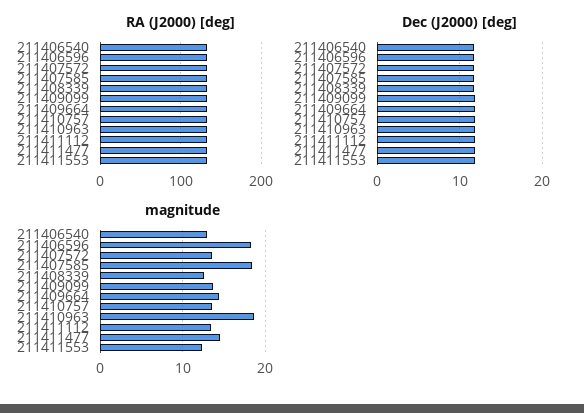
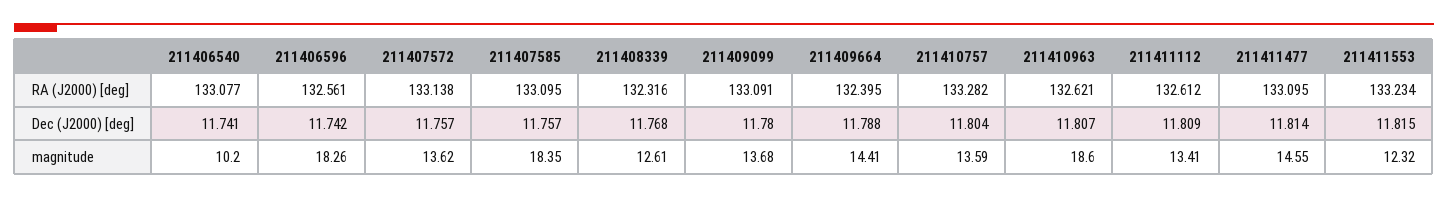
  {
    "RA (J2000) [deg]": {
      "211406540": 133.077,
      "211406596": 132.561,
      "211407572": 133.138,
      "211407585": 133.095,
      "211408339": 132.316,
      "211409099": 133.091,
      "211409664": 132.395,
      "211410757": 133.282,
      "211410963": 132.621,
      "211411112": 132.612,
      "211411477": 133.095,
      "211411553": 133.234
    },
    "Dec (J2000) [deg]": {
      "211406540": 11.741,
      "211406596": 11.742,
      "211407572": 11.757,
      "211407585": 11.757,
      "211408339": 11.768,
      "211409099": 11.78,
      "211409664": 11.788,
      "211410757": 11.804,
      "211410963": 11.807,
      "211411112": 11.809,
      "211411477": 11.814,
      "211411553": 11.815
    },
    "magnitude": {
-     "211406540": 13,
+     "211406540": 10.2,
      "211406596": 18.26,
      "211407572": 13.62,
      "211407585": 18.35,
      "211408339": 12.61,
      "211409099": 13.68,
      "211409664": 14.41,
      "211410757": 13.59,
      "211410963": 18.6,
      "211411112": 13.41,
      "211411477": 14.55,
      "211411553": 12.32
    }
  }

